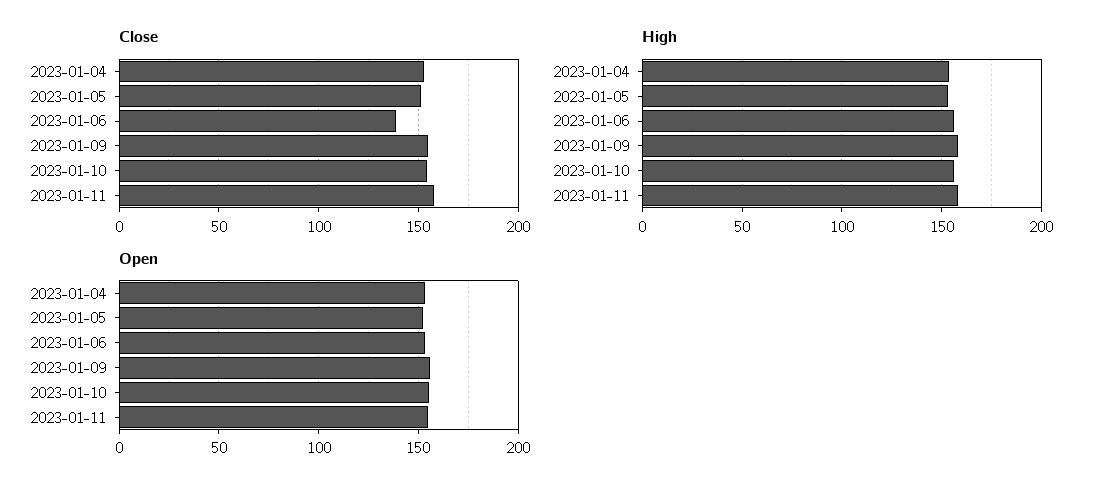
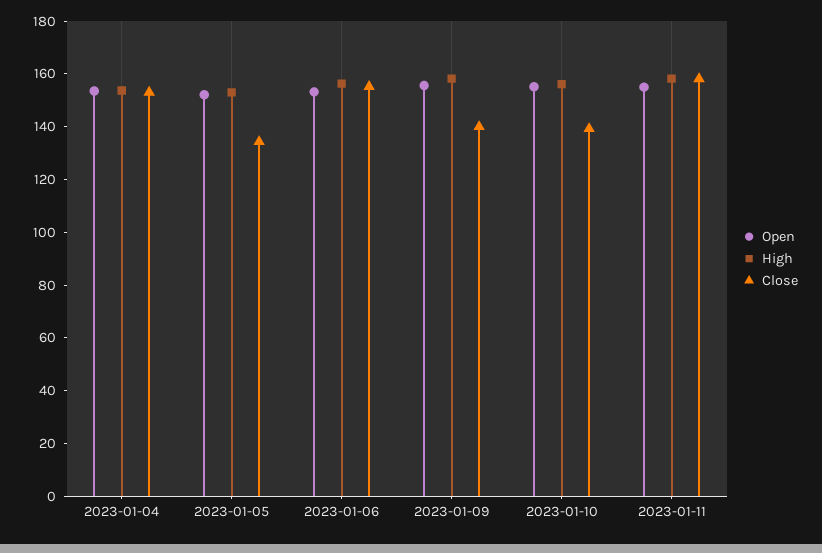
  {
    "Close": {
      "2023-01-04": 155,
-     "2023-01-05": 150,
+     "2023-01-05": 135,
-     "2023-01-06": 140,
+     "2023-01-06": 155,
-     "2023-01-09": 155,
+     "2023-01-09": 140,
-     "2023-01-10": 155,
+     "2023-01-10": 140,
      "2023-01-11": 160
    },
    "High": {
      "2023-01-04": 155,
      "2023-01-05": 155,
      "2023-01-06": 155,
      "2023-01-09": 160,
      "2023-01-10": 155,
      "2023-01-11": 160
    },
    "Open": {
      "2023-01-04": 155,
      "2023-01-05": 150,
      "2023-01-06": 155,
      "2023-01-09": 155,
      "2023-01-10": 155,
      "2023-01-11": 155
    }
  }

